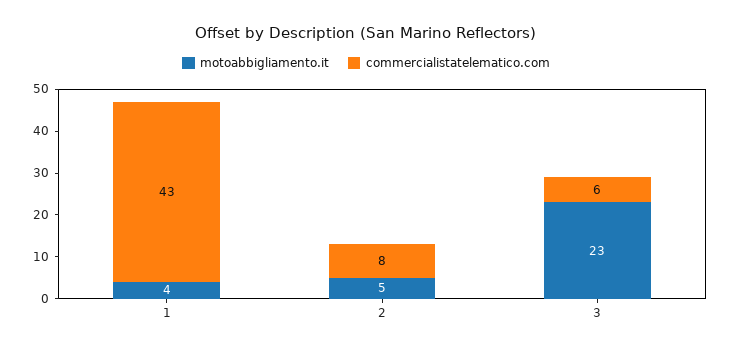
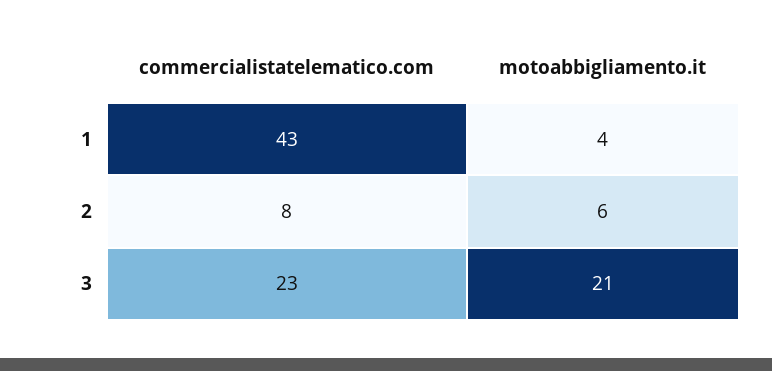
  {
    "motoabbigliamento.it": {
      "1": 4,
-     "2": 5,
+     "2": 6,
-     "3": 23
+     "3": 21
    },
    "commercialistatelematico.com": {
      "1": 43,
      "2": 8,
-     "3": 6
+     "3": 23
    }
  }

